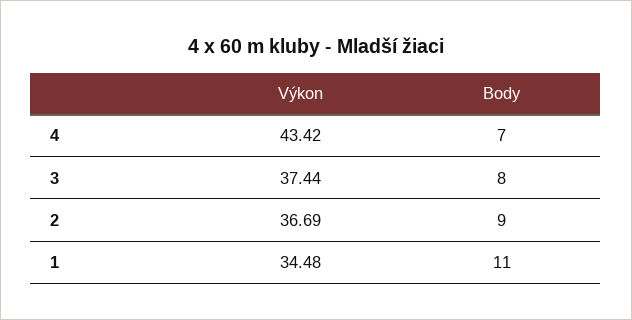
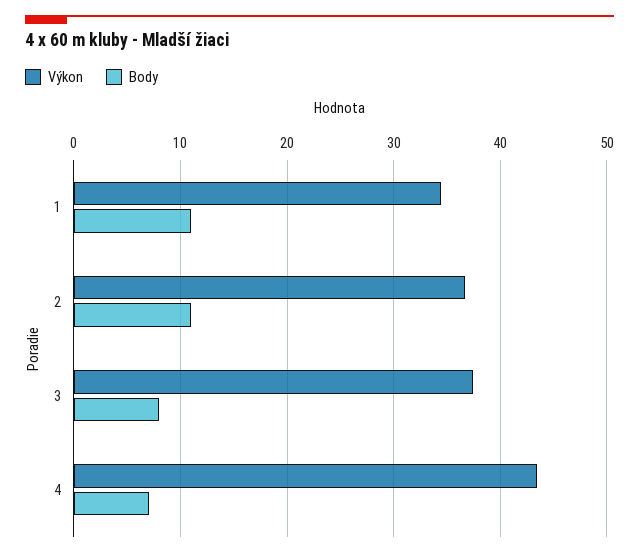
  {
    "Výkon": {
      "4": 43.42,
      "3": 37.44,
      "2": 36.69,
      "1": 34.48
    },
    "Body": {
      "4": 7,
      "3": 8,
-     "2": 9,
+     "2": 11,
      "1": 11
    }
  }

